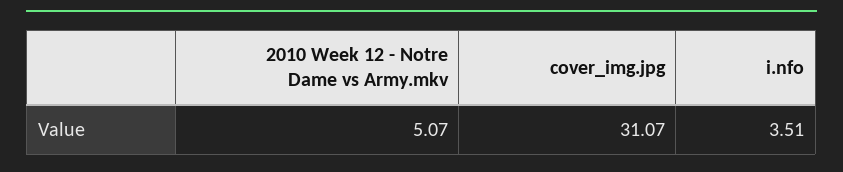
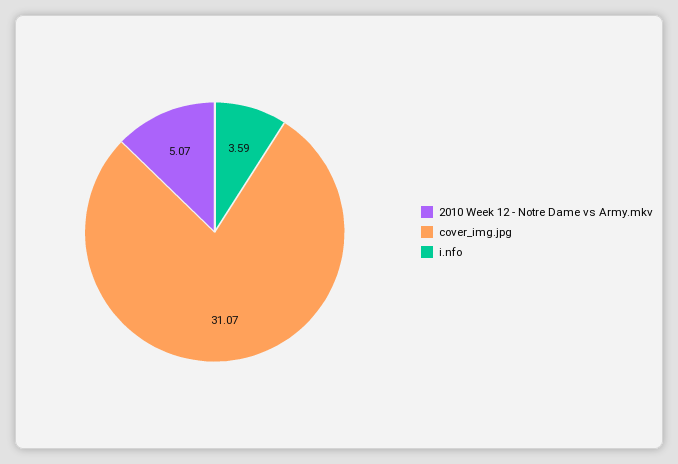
  {
    "2010 Week 12 - Notre Dame vs Army.mkv": 5.07,
    "cover_img.jpg": 31.07,
-   "i.nfo": 3.51
+   "i.nfo": 3.59
  }

